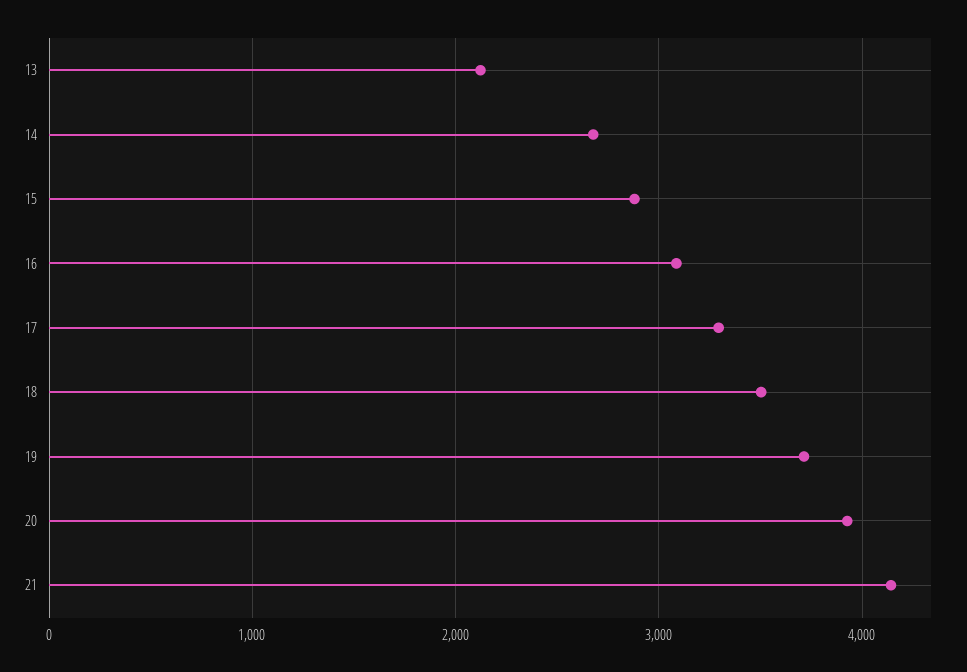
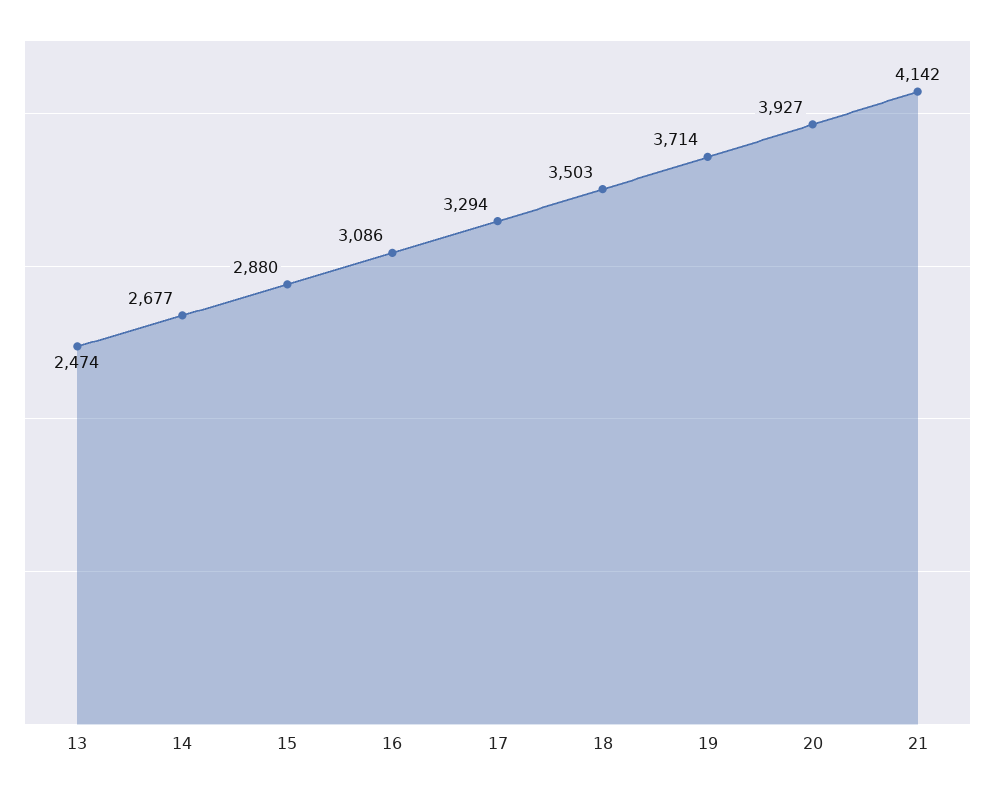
  {
-   "13": 2100,
+   "13": 2474,
    "14": 2677,
    "15": 2880,
    "16": 3086,
    "17": 3294,
    "18": 3503,
    "19": 3714,
    "20": 3927,
    "21": 4142
  }

